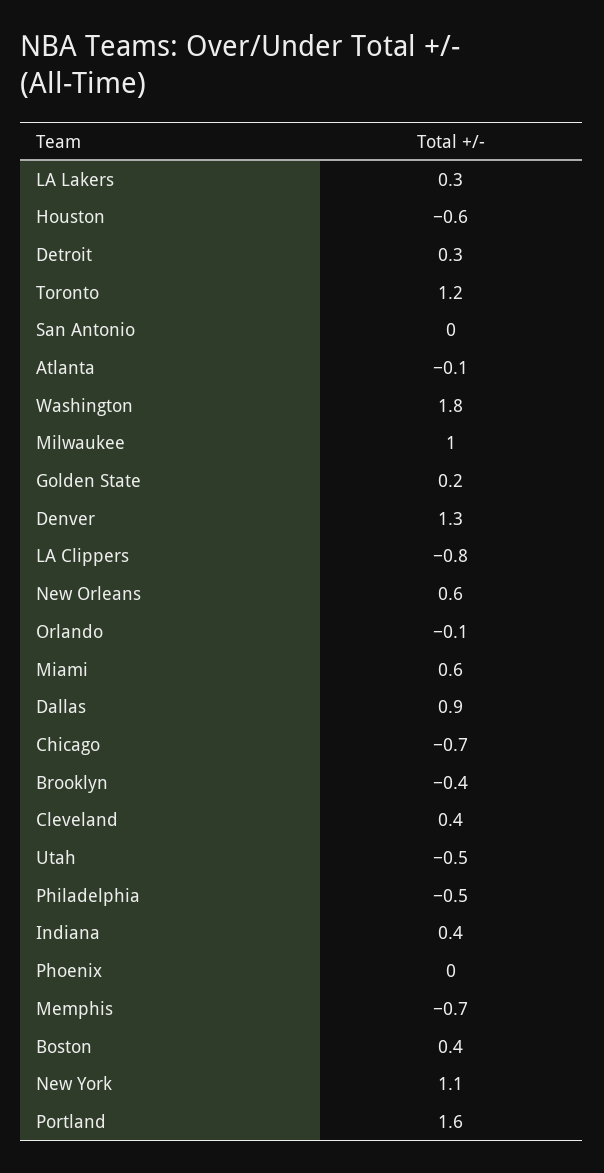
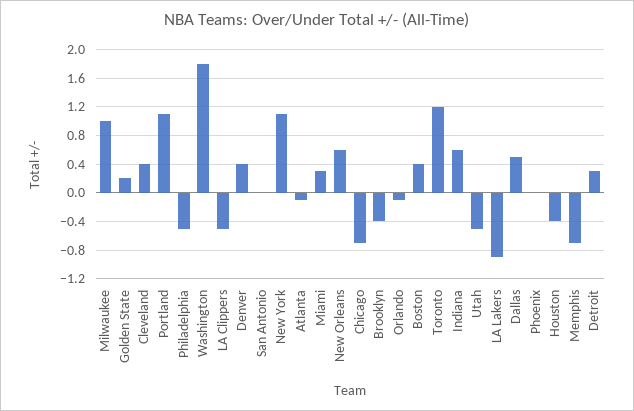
  {
-   "LA Lakers": 0.3,
+   "LA Lakers": -0.9,
-   "Houston": -0.6,
+   "Houston": -0.4,
    "Detroit": 0.3,
    "Toronto": 1.2,
    "San Antonio": 0,
    "Atlanta": -0.1,
    "Washington": 1.8,
    "Milwaukee": 1,
    "Golden State": 0.2,
-   "Denver": 1.3,
+   "Denver": 0.4,
-   "LA Clippers": -0.8,
+   "LA Clippers": -0.5,
    "New Orleans": 0.6,
    "Orlando": -0.1,
-   "Miami": 0.6,
+   "Miami": 0.3,
-   "Dallas": 0.9,
+   "Dallas": 0.5,
    "Chicago": -0.7,
    "Brooklyn": -0.4,
    "Cleveland": 0.4,
    "Utah": -0.5,
    "Philadelphia": -0.5,
-   "Indiana": 0.4,
+   "Indiana": 0.6,
    "Phoenix": 0,
    "Memphis": -0.7,
    "Boston": 0.4,
    "New York": 1.1,
-   "Portland": 1.6
+   "Portland": 1.1
  }

